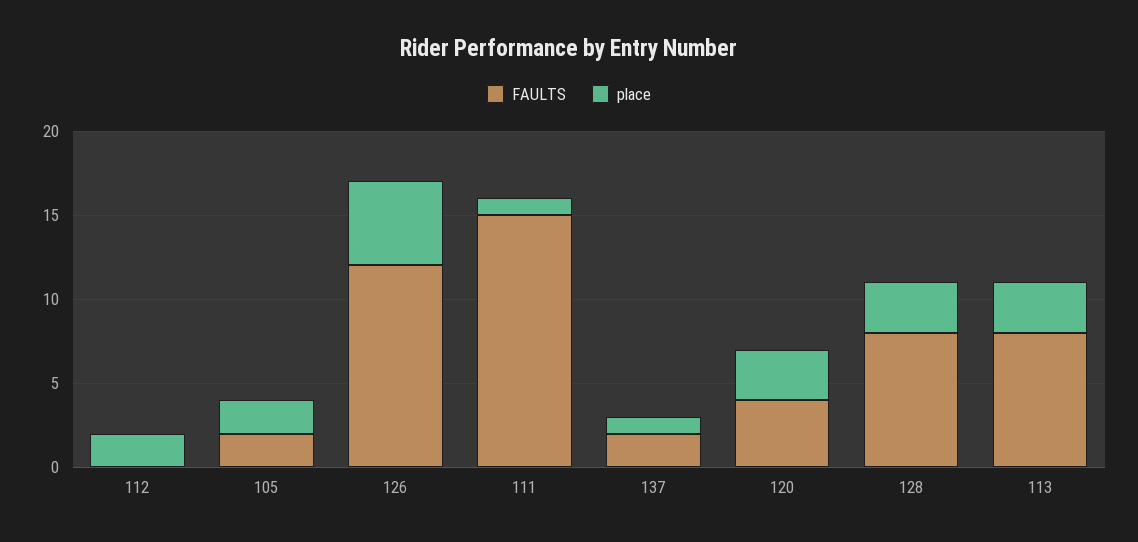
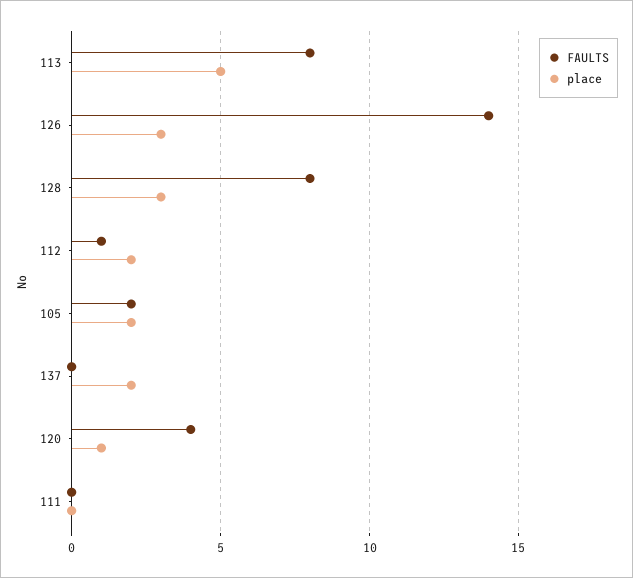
  {
    "FAULTS": {
-     "112": 0,
+     "112": 1,
      "105": 2,
-     "126": 12,
+     "126": 14,
-     "111": 15,
+     "111": 0,
-     "137": 2,
+     "137": 0,
      "120": 4,
      "128": 8,
      "113": 8
    },
    "place": {
      "112": 2,
      "105": 2,
-     "126": 5,
+     "126": 3,
-     "111": 1,
+     "111": 0,
-     "137": 1,
+     "137": 2,
-     "120": 3,
+     "120": 1,
      "128": 3,
-     "113": 3
+     "113": 5
    }
  }

